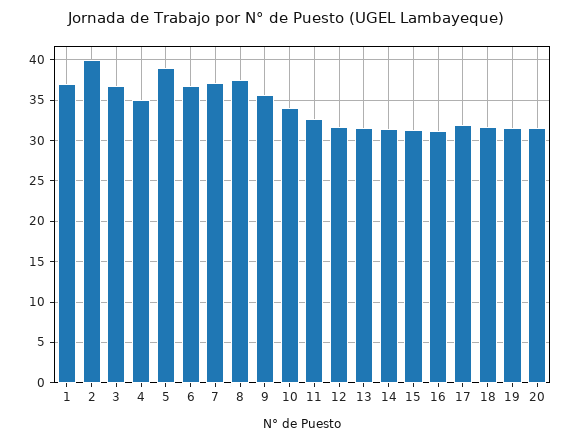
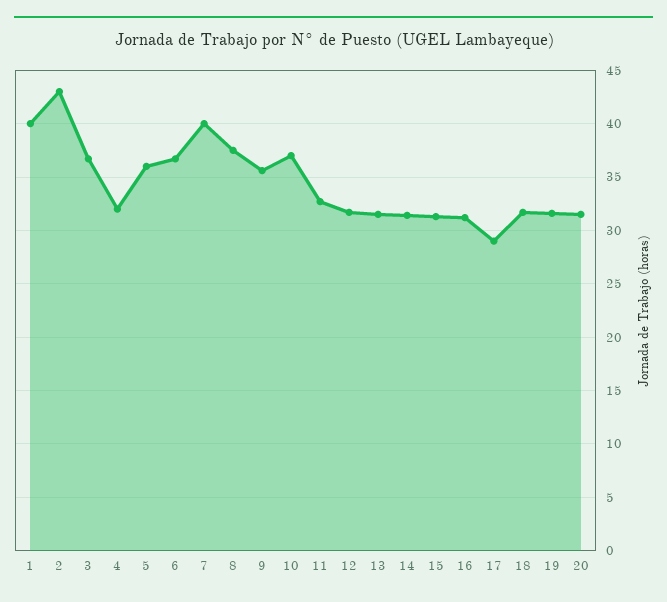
  {
-   "1": 37,
+   "1": 40,
-   "2": 40,
+   "2": 43,
    "3": 37,
-   "4": 35,
+   "4": 32,
-   "5": 39,
+   "5": 36,
    "6": 37,
-   "7": 37,
+   "7": 40,
    "8": 38,
    "9": 36,
-   "10": 34,
+   "10": 37,
    "11": 33,
    "12": 32,
    "13": 32,
    "14": 31,
    "15": 31,
    "16": 31,
-   "17": 32,
+   "17": 29,
    "18": 32,
    "19": 32,
    "20": 32
  }

